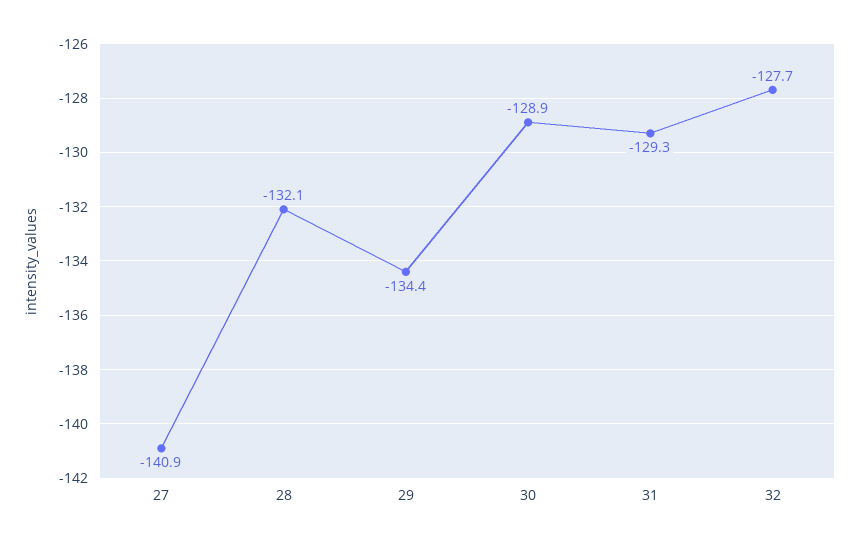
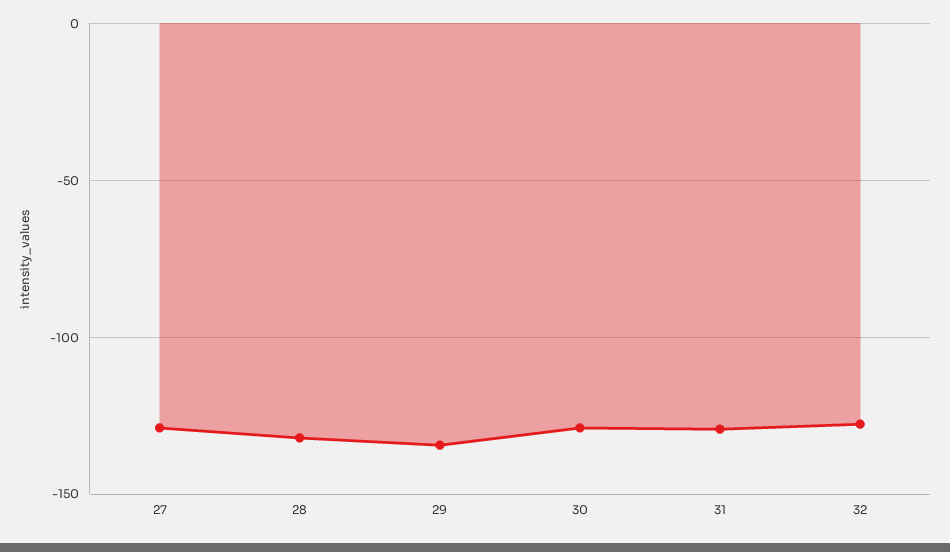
  {
-   "27": -140.9,
+   "27": -130,
    "28": -132.1,
    "29": -134.4,
    "30": -128.9,
    "31": -129.3,
    "32": -127.7
  }

